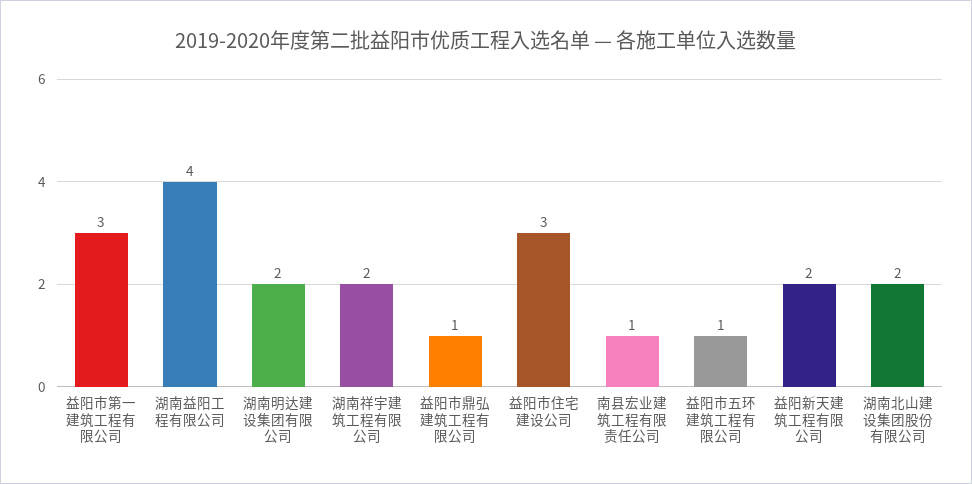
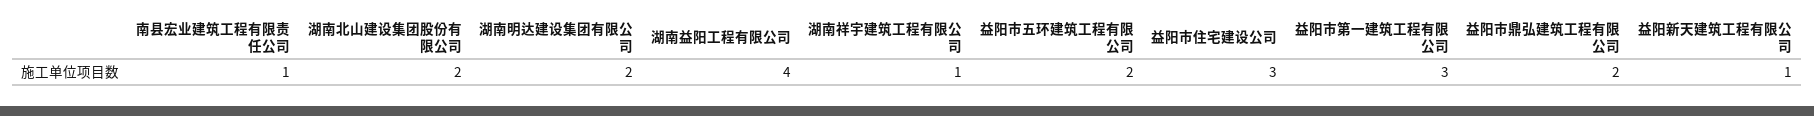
  {
    "益阳市第一建筑工程有限公司": 3,
    "湖南益阳工程有限公司": 4,
    "湖南明达建设集团有限公司": 2,
-   "湖南祥宇建筑工程有限公司": 2,
+   "湖南祥宇建筑工程有限公司": 1,
-   "益阳市鼎弘建筑工程有限公司": 1,
+   "益阳市鼎弘建筑工程有限公司": 2,
    "益阳市住宅建设公司": 3,
    "南县宏业建筑工程有限责任公司": 1,
-   "益阳市五环建筑工程有限公司": 1,
+   "益阳市五环建筑工程有限公司": 2,
-   "益阳新天建筑工程有限公司": 2,
+   "益阳新天建筑工程有限公司": 1,
    "湖南北山建设集团股份有限公司": 2
  }

